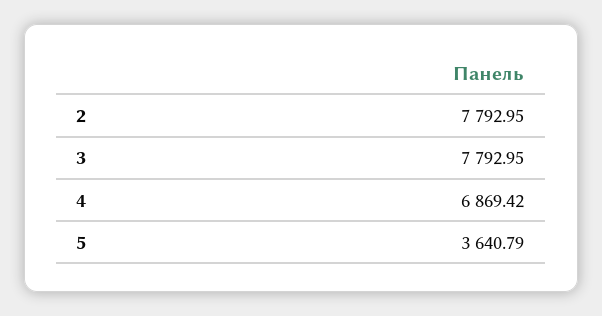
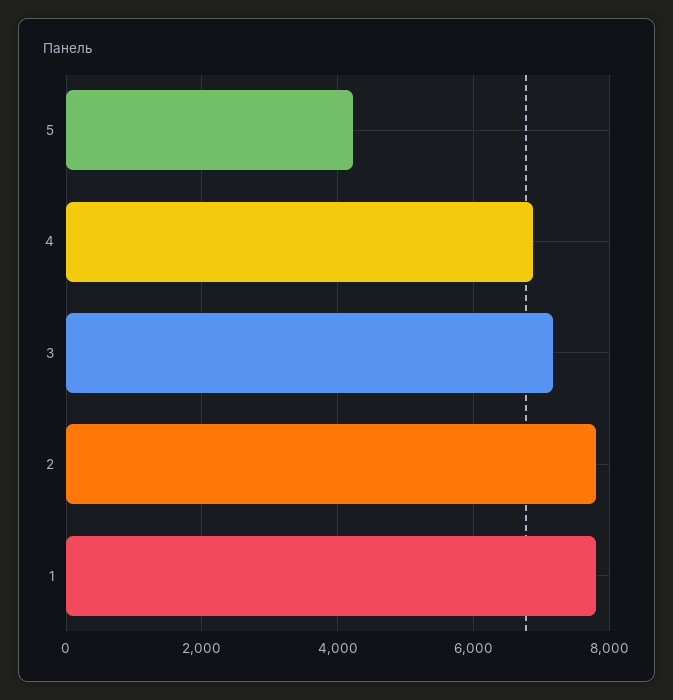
  {
    "2": 7792.95,
-   "3": 7792.95,
+   "3": 7200,
    "4": 6869.42,
-   "5": 3640.79
+   "5": 4200,
+   "1": 7800
  }

